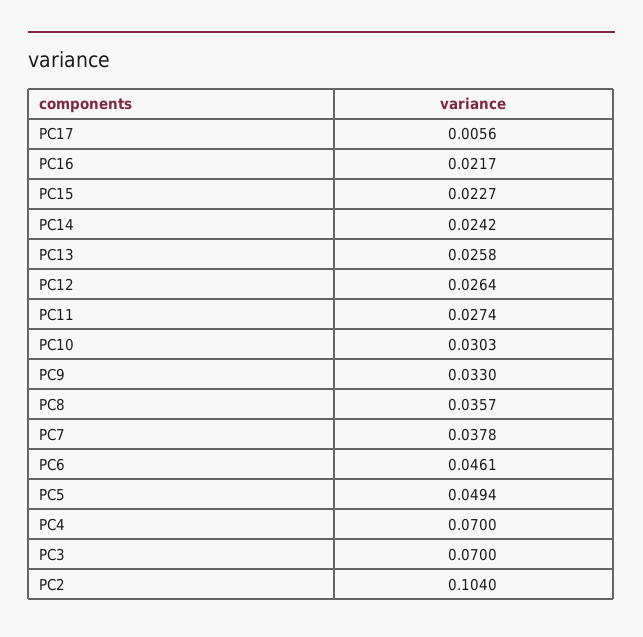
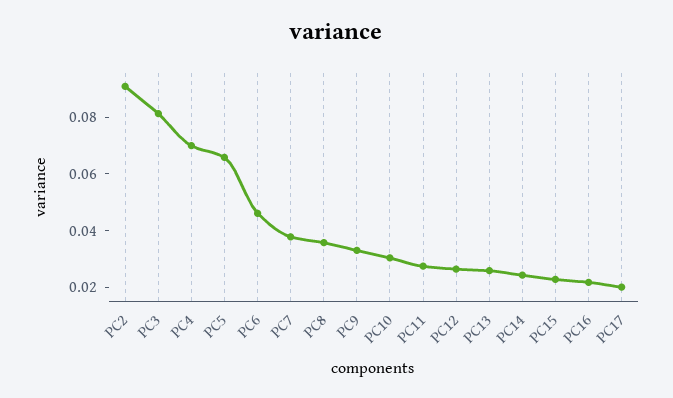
  {
-   "PC17": 0.0056,
+   "PC17": 0.02,
    "PC16": 0.0217,
    "PC15": 0.0227,
    "PC14": 0.0242,
    "PC13": 0.0258,
    "PC12": 0.0264,
    "PC11": 0.0274,
    "PC10": 0.0303,
    "PC9": 0.033,
    "PC8": 0.0357,
    "PC7": 0.0378,
    "PC6": 0.0461,
-   "PC5": 0.0494,
+   "PC5": 0.065,
    "PC4": 0.07,
-   "PC3": 0.07,
+   "PC3": 0.08,
-   "PC2": 0.104
+   "PC2": 0.09
  }

